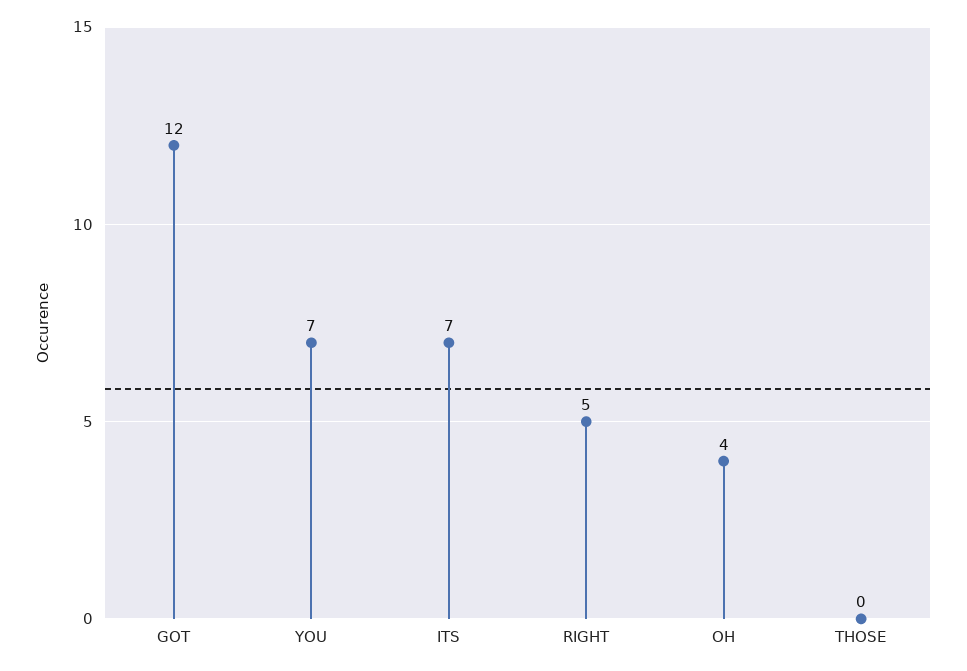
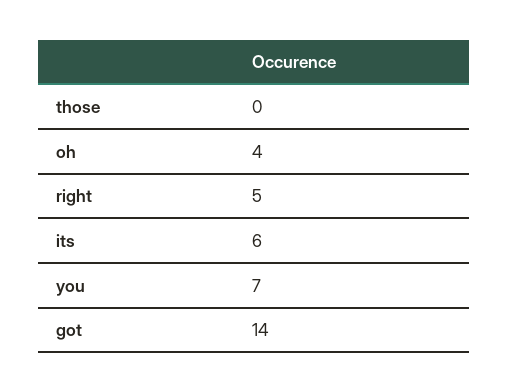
  {
-   "GOT": 12,
+   "GOT": 14,
    "YOU": 7,
-   "ITS": 7,
+   "ITS": 6,
    "RIGHT": 5,
    "OH": 4,
    "THOSE": 0
  }

